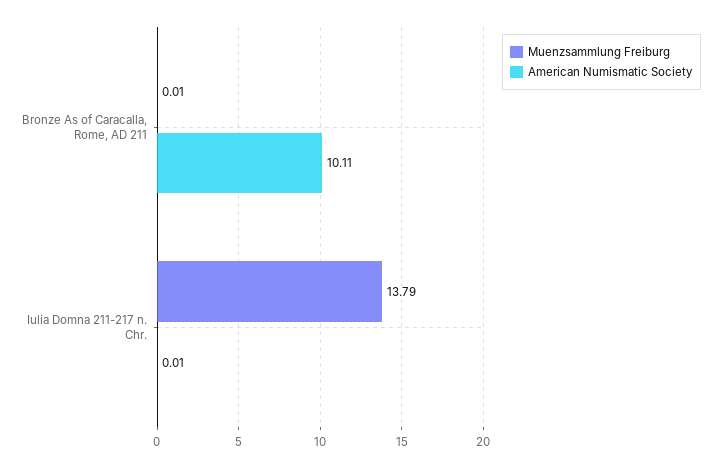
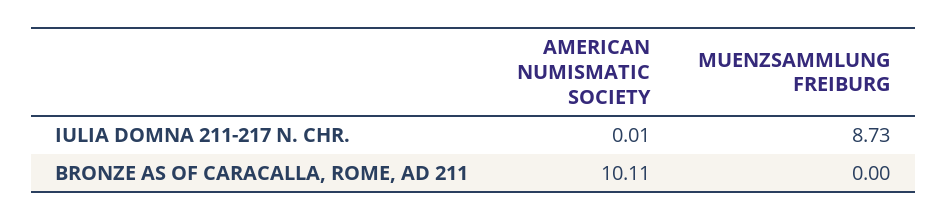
  {
    "Muenzsammlung Freiburg": {
-     "Bronze As of Caracalla, Rome, AD 211": 0.01,
+     "Bronze As of Caracalla, Rome, AD 211": 0,
-     "Iulia Domna 211-217 n. Chr.": 13.79
+     "Iulia Domna 211-217 n. Chr.": 8.73
    },
    "American Numismatic Society": {
      "Bronze As of Caracalla, Rome, AD 211": 10.11,
      "Iulia Domna 211-217 n. Chr.": 0.01
    }
  }

